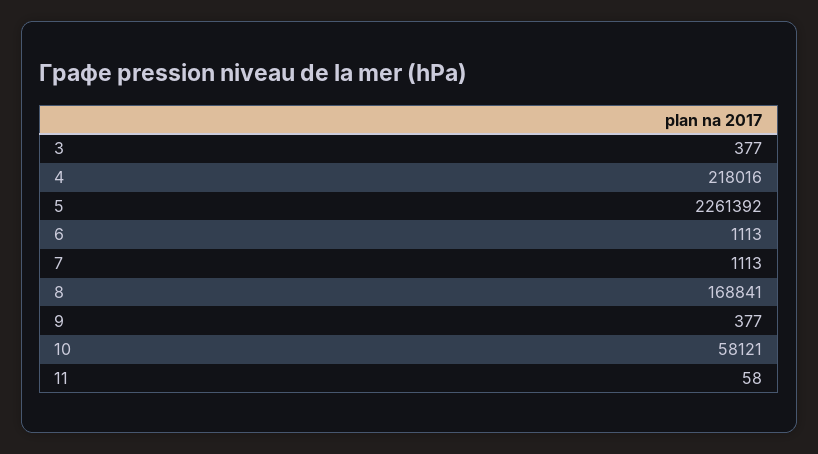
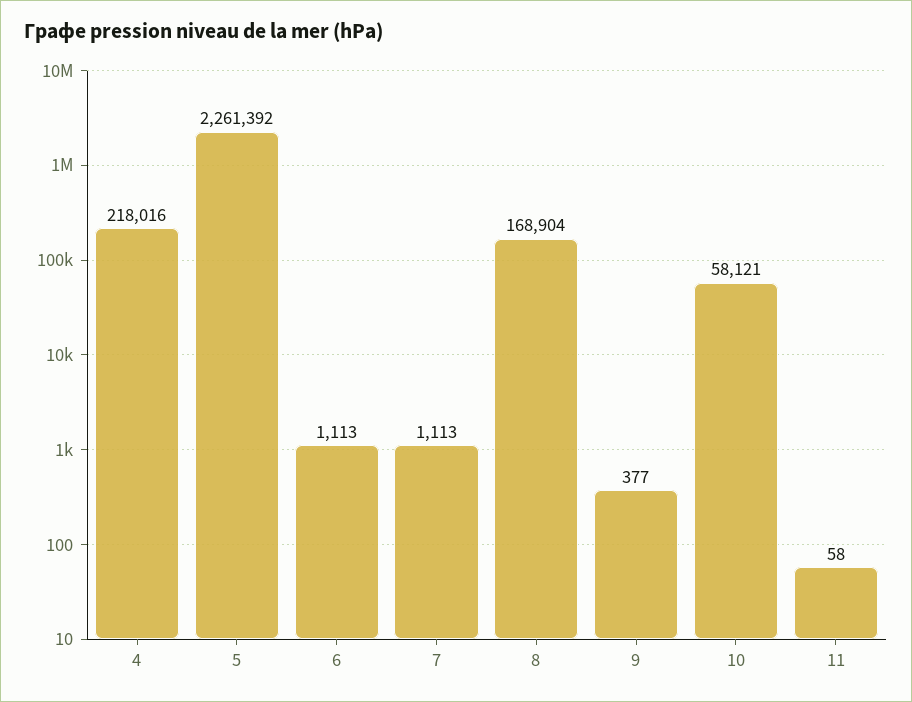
  {
-   "3": 377,
    "4": 218016,
    "5": 2261392,
    "6": 1113,
    "7": 1113,
-   "8": 168841,
+   "8": 168904,
    "9": 377,
    "10": 58121,
    "11": 58
  }

